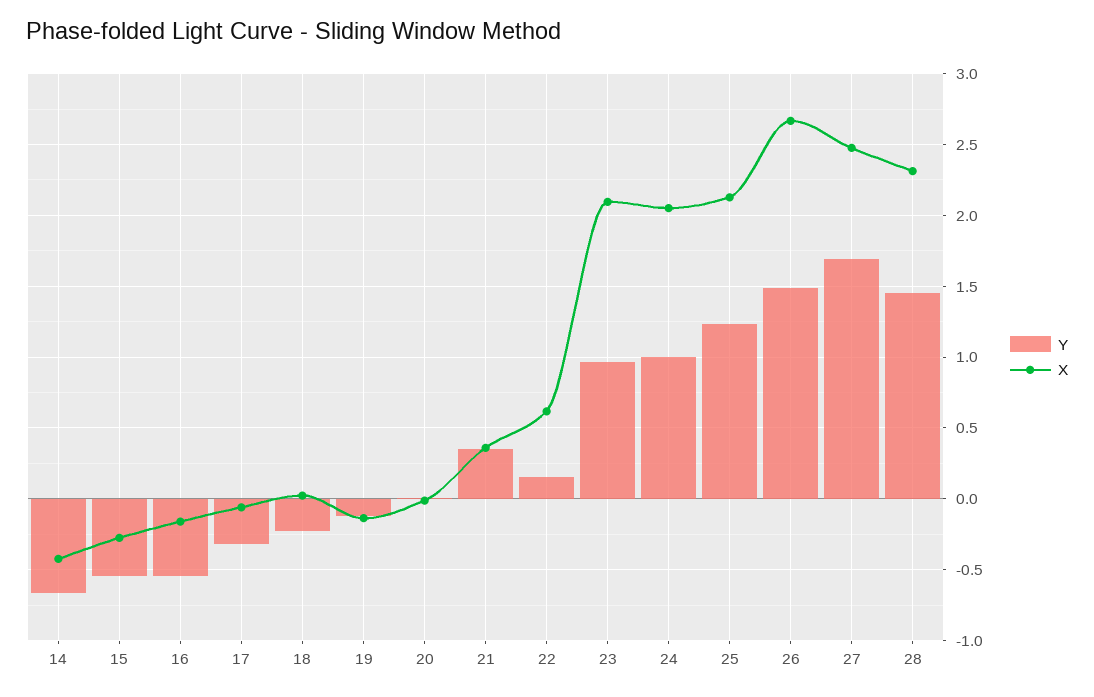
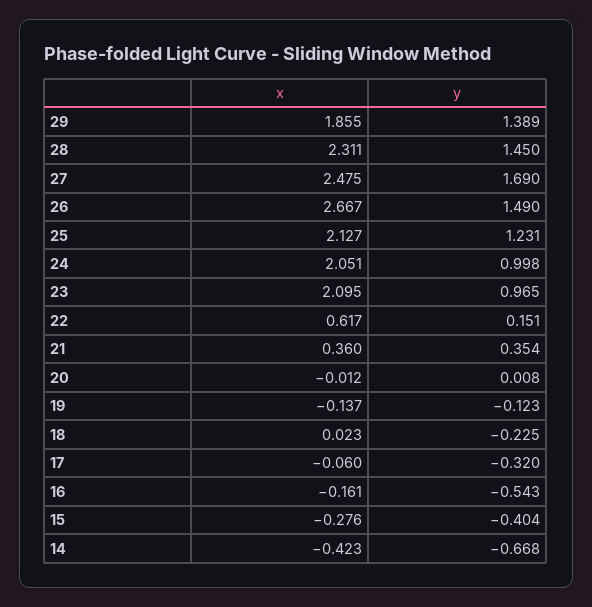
  {
    "Y": {
      "14": -0.668,
-     "15": -0.55,
+     "15": -0.404,
      "16": -0.543,
      "17": -0.32,
      "18": -0.225,
      "19": -0.123,
      "20": 0.008,
      "21": 0.354,
      "22": 0.151,
      "23": 0.965,
      "24": 0.998,
      "25": 1.231,
      "26": 1.49,
      "27": 1.69,
-     "28": 1.45
+     "28": 1.45,
+     "29": 1.389
    },
    "X": {
      "14": -0.423,
      "15": -0.276,
      "16": -0.161,
      "17": -0.06,
      "18": 0.023,
      "19": -0.137,
      "20": -0.012,
      "21": 0.36,
      "22": 0.617,
      "23": 2.095,
      "24": 2.051,
      "25": 2.127,
      "26": 2.667,
      "27": 2.475,
-     "28": 2.311
+     "28": 2.311,
+     "29": 1.855
    }
  }

